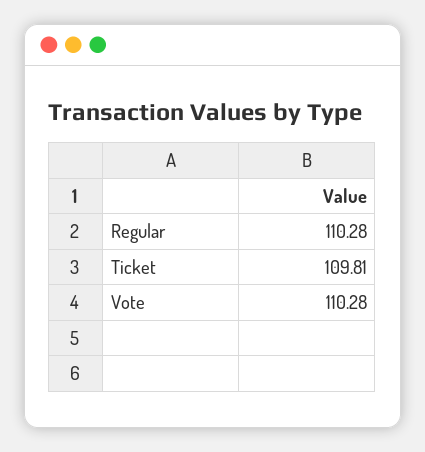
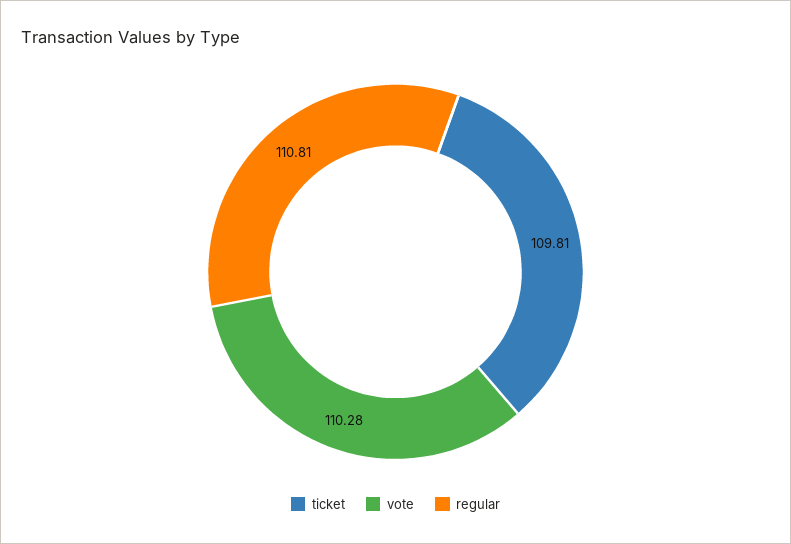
  {
-   "Regular": 110.28,
+   "Regular": 110.81,
    "Ticket": 109.81,
    "Vote": 110.28
  }

